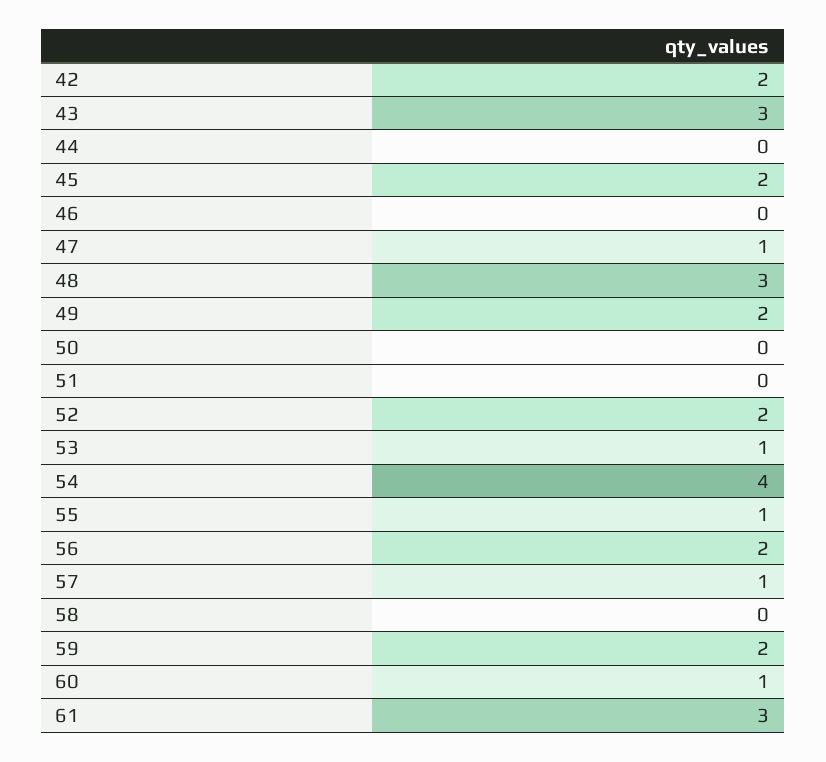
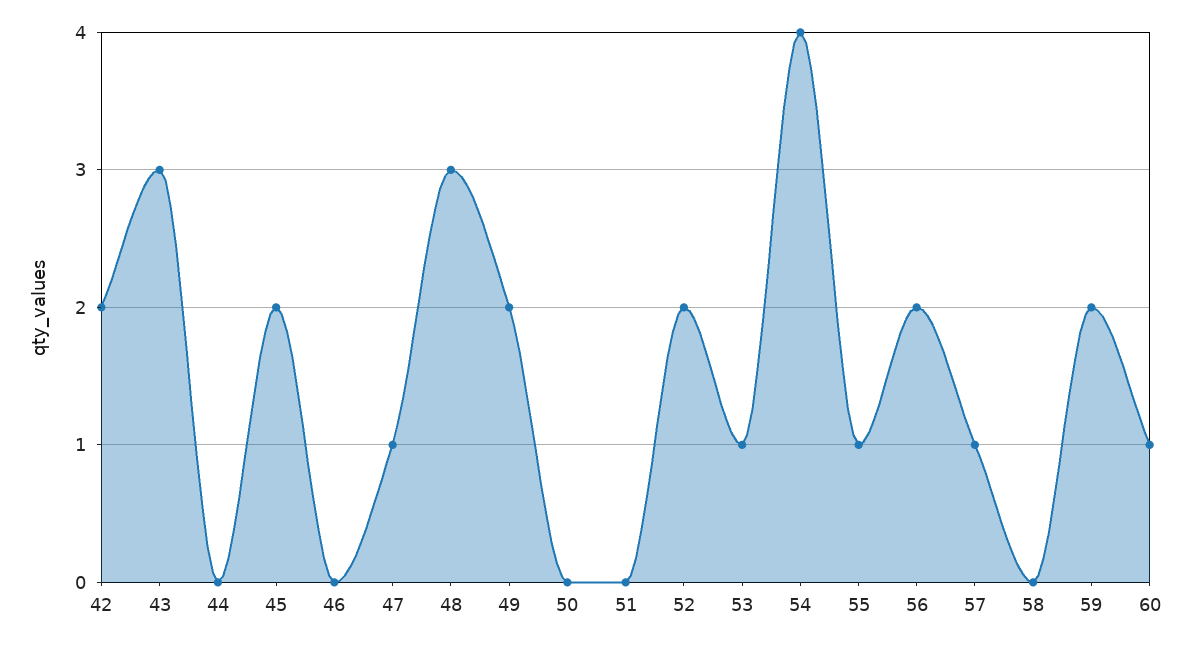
  {
    "42": 2,
    "43": 3,
    "44": 0,
    "45": 2,
    "46": 0,
    "47": 1,
    "48": 3,
    "49": 2,
    "50": 0,
    "51": 0,
    "52": 2,
    "53": 1,
    "54": 4,
    "55": 1,
    "56": 2,
    "57": 1,
    "58": 0,
    "59": 2,
-   "60": 1,
+   "60": 1
-   "61": 3
  }

